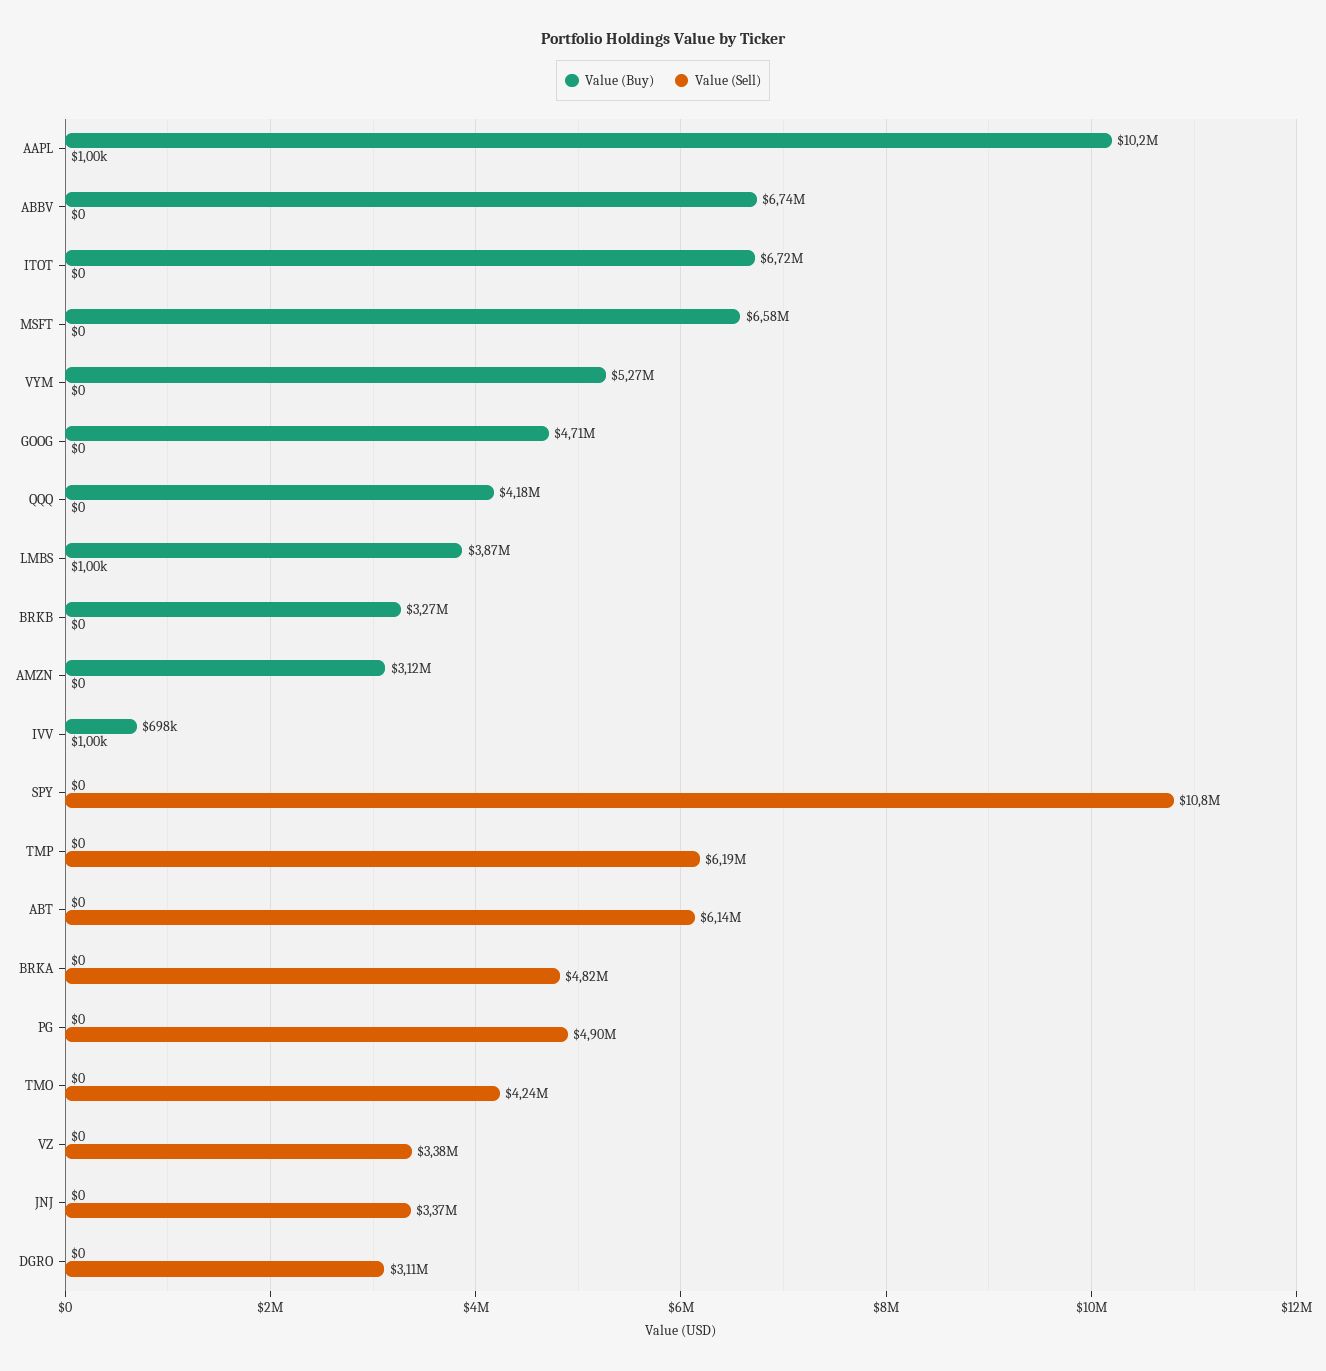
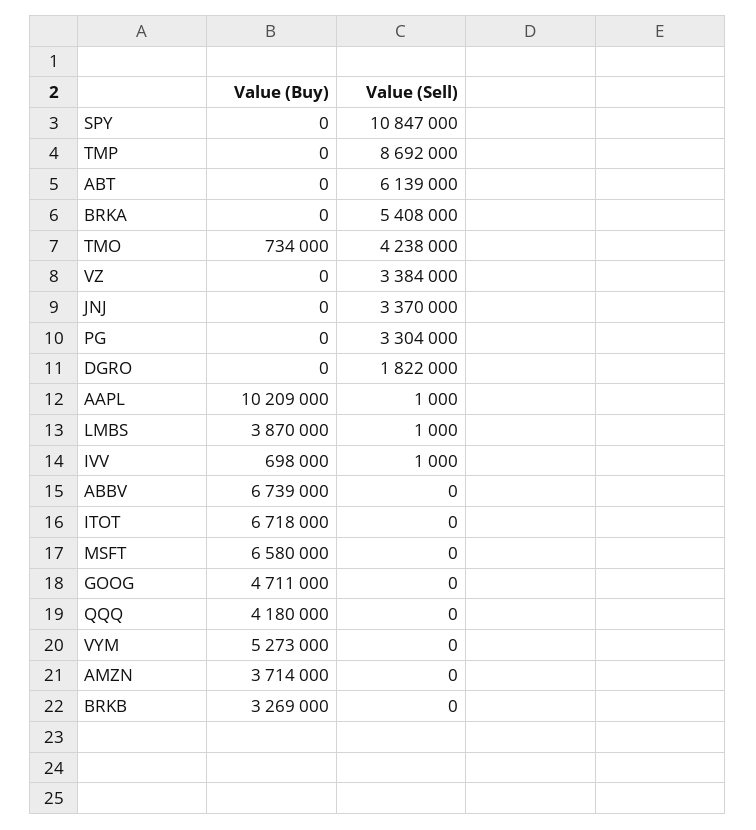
  {
    "Value (Buy)": {
      "AAPL": 10209000,
      "ABBV": 6739000,
      "ITOT": 6718000,
      "MSFT": 6580000,
      "VYM": 5273000,
      "GOOG": 4711000,
      "QQQ": 4180000,
      "LMBS": 3870000,
      "BRKB": 3269000,
-     "AMZN": 3120000,
+     "AMZN": 3714000,
      "IVV": 698000,
      "SPY": 0,
      "TMP": 0,
      "ABT": 0,
      "BRKA": 0,
      "PG": 0,
-     "TMO": 0,
+     "TMO": 734000,
      "VZ": 0,
      "JNJ": 0,
      "DGRO": 0
    },
    "Value (Sell)": {
      "AAPL": 1000,
      "ABBV": 0,
      "ITOT": 0,
      "MSFT": 0,
      "VYM": 0,
      "GOOG": 0,
      "QQQ": 0,
      "LMBS": 1000,
      "BRKB": 0,
      "AMZN": 0,
      "IVV": 1000,
      "SPY": 10847000,
-     "TMP": 6190000,
+     "TMP": 8692000,
      "ABT": 6139000,
-     "BRKA": 4820000,
+     "BRKA": 5408000,
-     "PG": 4900000,
+     "PG": 3304000,
      "TMO": 4238000,
      "VZ": 3384000,
      "JNJ": 3370000,
-     "DGRO": 3110000
+     "DGRO": 1822000
    }
  }

